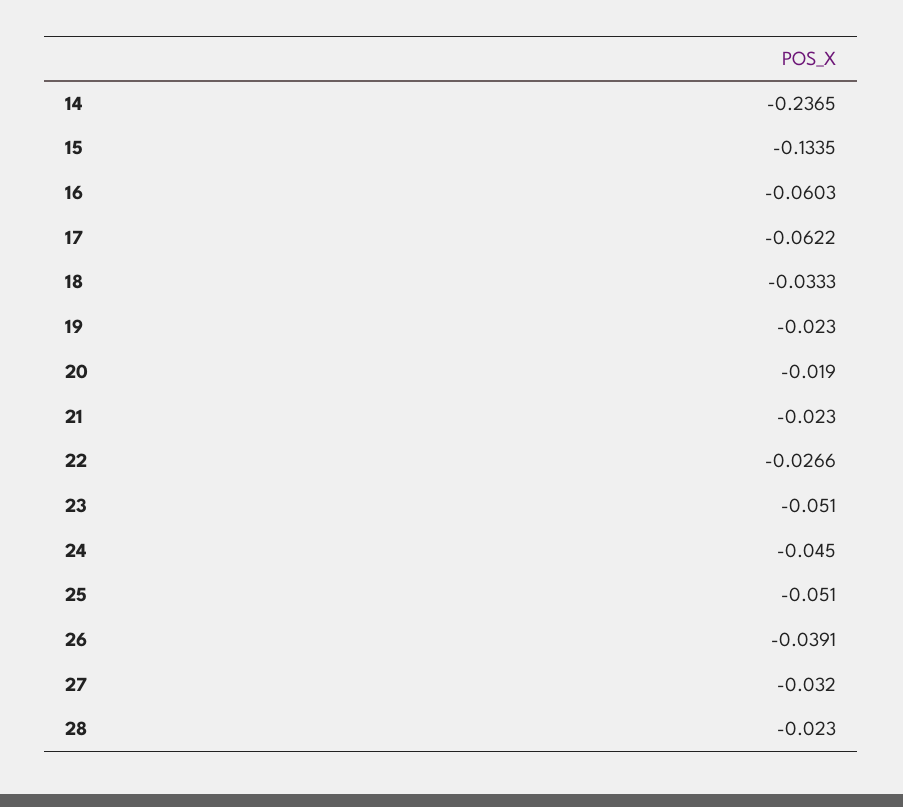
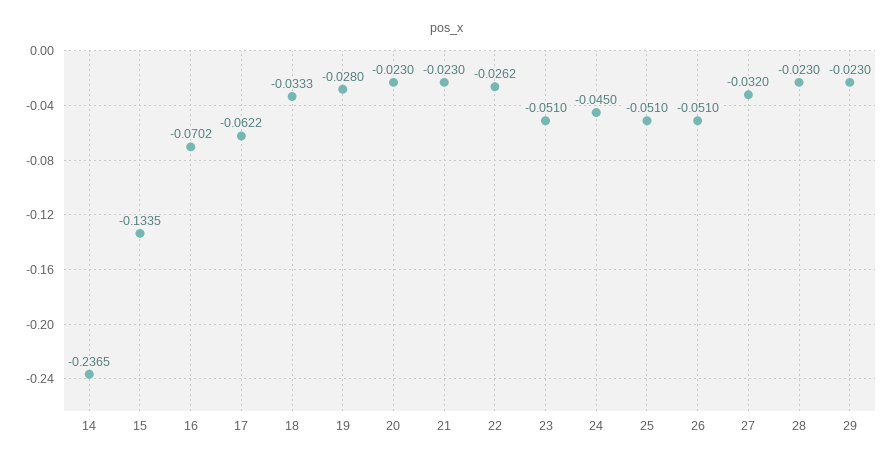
  {
    "14": -0.2365,
    "15": -0.1335,
-   "16": -0.0603,
+   "16": -0.0702,
    "17": -0.0622,
    "18": -0.0333,
-   "19": -0.023,
+   "19": -0.028,
-   "20": -0.019,
+   "20": -0.023,
    "21": -0.023,
-   "22": -0.0266,
+   "22": -0.0262,
    "23": -0.051,
    "24": -0.045,
    "25": -0.051,
-   "26": -0.0391,
+   "26": -0.051,
    "27": -0.032,
-   "28": -0.023
+   "28": -0.023,
+   "29": -0.023
  }

